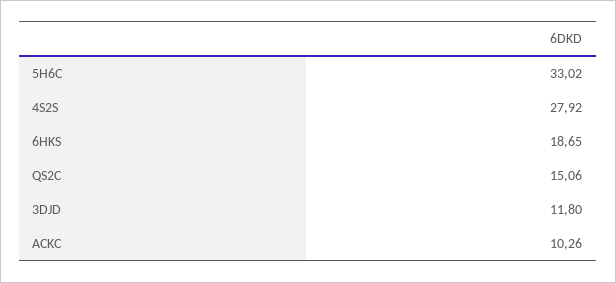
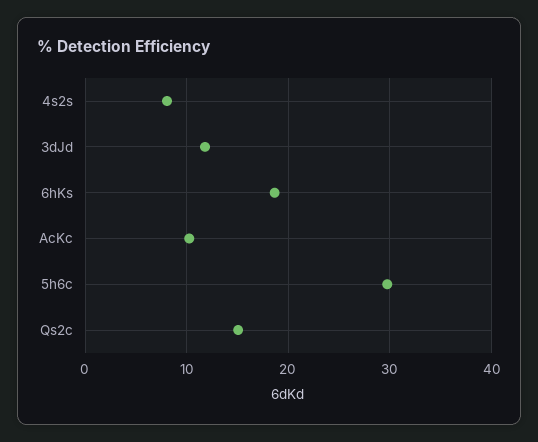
  {
-   "5H6C": 33.02,
+   "5H6C": 30,
-   "4S2S": 27.92,
+   "4S2S": 8,
    "6HKS": 18.65,
    "QS2C": 15.06,
    "3DJD": 11.8,
    "ACKC": 10.26
  }

